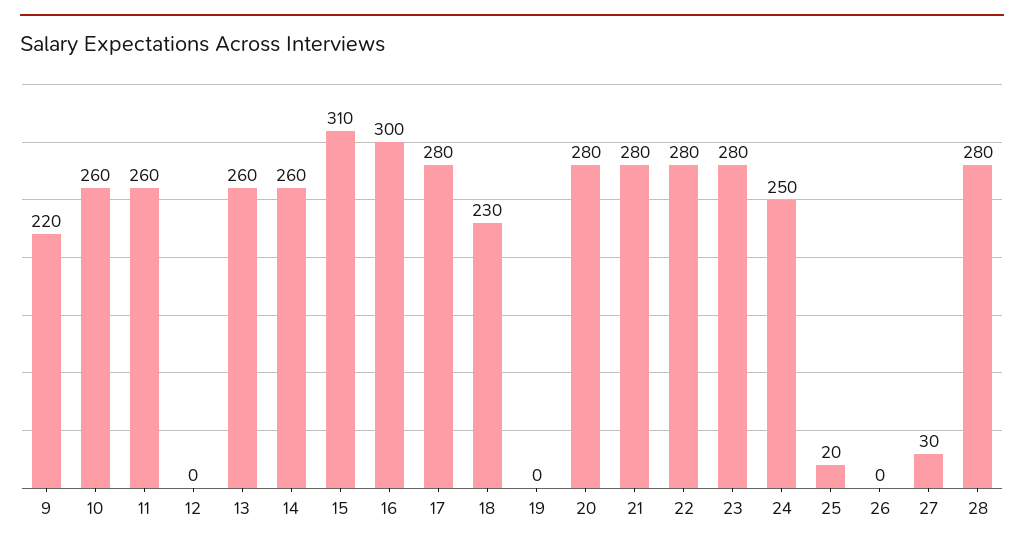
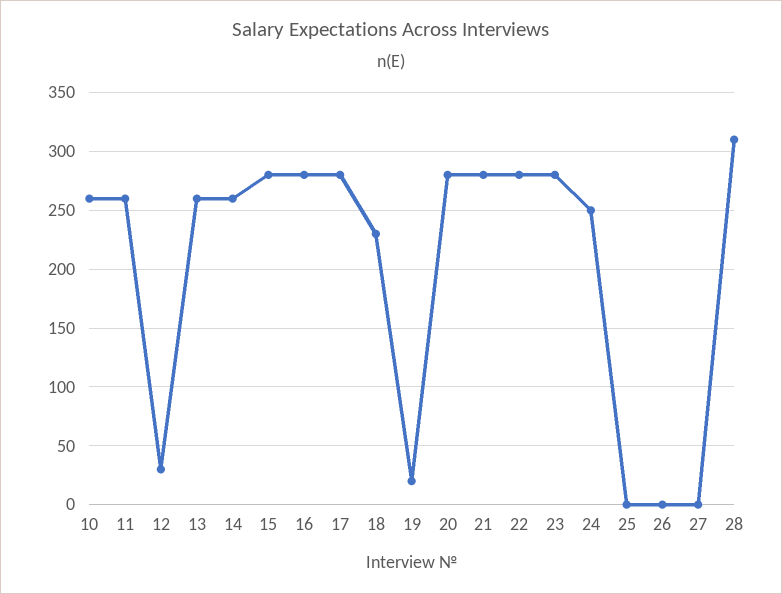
  {
-   "9": 220,
    "10": 260,
    "11": 260,
-   "12": 0,
+   "12": 30,
    "13": 260,
    "14": 260,
-   "15": 310,
+   "15": 280,
-   "16": 300,
+   "16": 280,
    "17": 280,
    "18": 230,
-   "19": 0,
+   "19": 20,
    "20": 280,
    "21": 280,
    "22": 280,
    "23": 280,
    "24": 250,
-   "25": 20,
+   "25": 0,
    "26": 0,
-   "27": 30,
+   "27": 0,
-   "28": 280
+   "28": 310
  }

